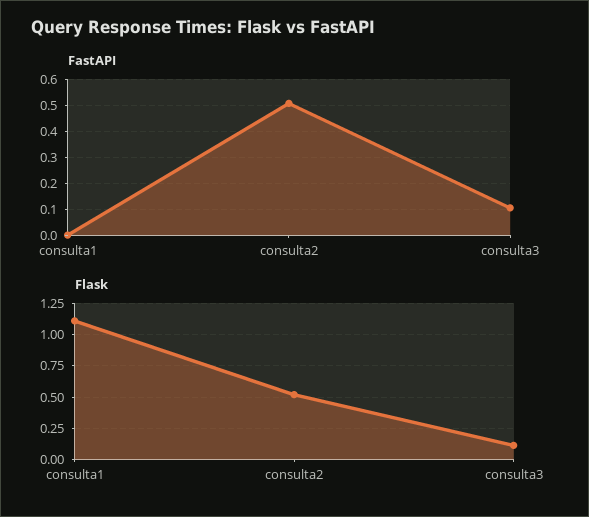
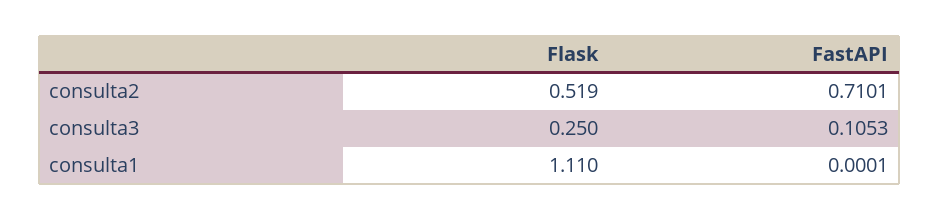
  {
    "FastAPI": {
      "consulta1": 0.0001,
-     "consulta2": 0.5,
+     "consulta2": 0.7101,
      "consulta3": 0.1053
    },
    "Flask": {
      "consulta1": 1.11,
      "consulta2": 0.519,
-     "consulta3": 0.1
+     "consulta3": 0.25
    }
  }

